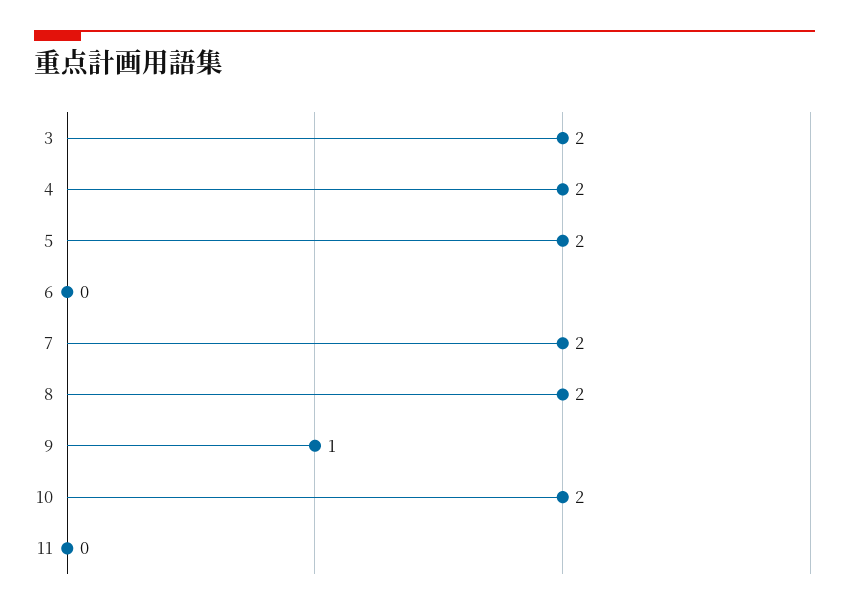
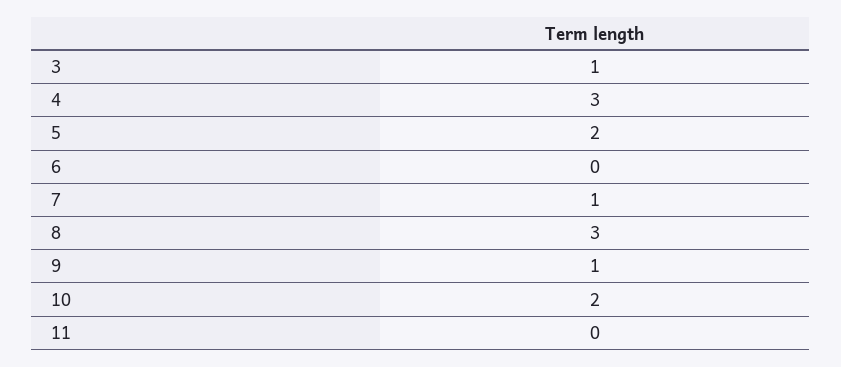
  {
-   "3": 2,
+   "3": 1,
-   "4": 2,
+   "4": 3,
    "5": 2,
    "6": 0,
-   "7": 2,
+   "7": 1,
-   "8": 2,
+   "8": 3,
    "9": 1,
    "10": 2,
    "11": 0
  }

